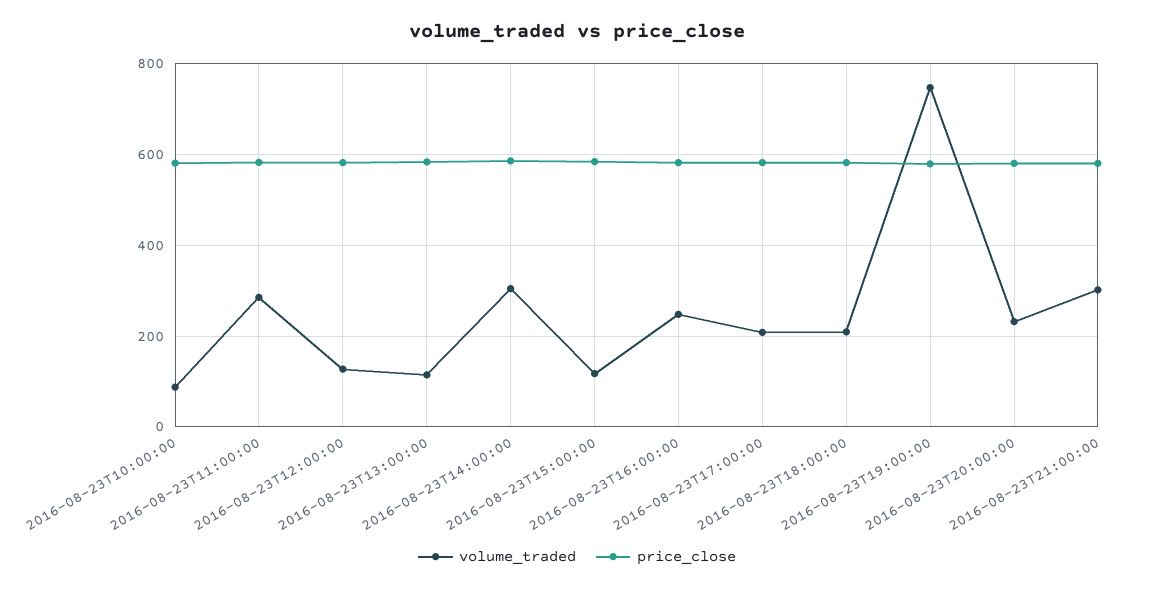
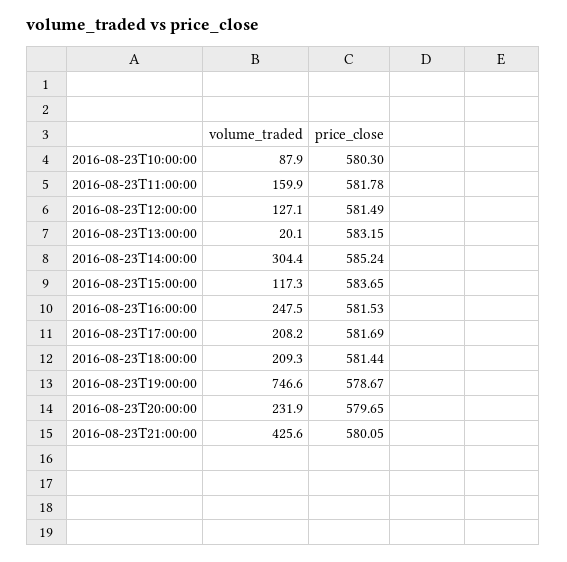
  {
    "volume_traded": {
      "2016-08-23T10:00:00": 87.9,
-     "2016-08-23T11:00:00": 280,
+     "2016-08-23T11:00:00": 159.9,
      "2016-08-23T12:00:00": 127.1,
-     "2016-08-23T13:00:00": 120,
+     "2016-08-23T13:00:00": 20.1,
      "2016-08-23T14:00:00": 304.4,
      "2016-08-23T15:00:00": 117.3,
      "2016-08-23T16:00:00": 247.5,
      "2016-08-23T17:00:00": 208.2,
      "2016-08-23T18:00:00": 209.3,
      "2016-08-23T19:00:00": 746.6,
      "2016-08-23T20:00:00": 231.9,
-     "2016-08-23T21:00:00": 300
+     "2016-08-23T21:00:00": 425.6
    },
    "price_close": {
      "2016-08-23T10:00:00": 580.3,
      "2016-08-23T11:00:00": 581.78,
      "2016-08-23T12:00:00": 581.49,
      "2016-08-23T13:00:00": 583.15,
      "2016-08-23T14:00:00": 585.24,
      "2016-08-23T15:00:00": 583.65,
      "2016-08-23T16:00:00": 581.53,
      "2016-08-23T17:00:00": 581.69,
      "2016-08-23T18:00:00": 581.44,
      "2016-08-23T19:00:00": 578.67,
      "2016-08-23T20:00:00": 579.65,
      "2016-08-23T21:00:00": 580.05
    }
  }

